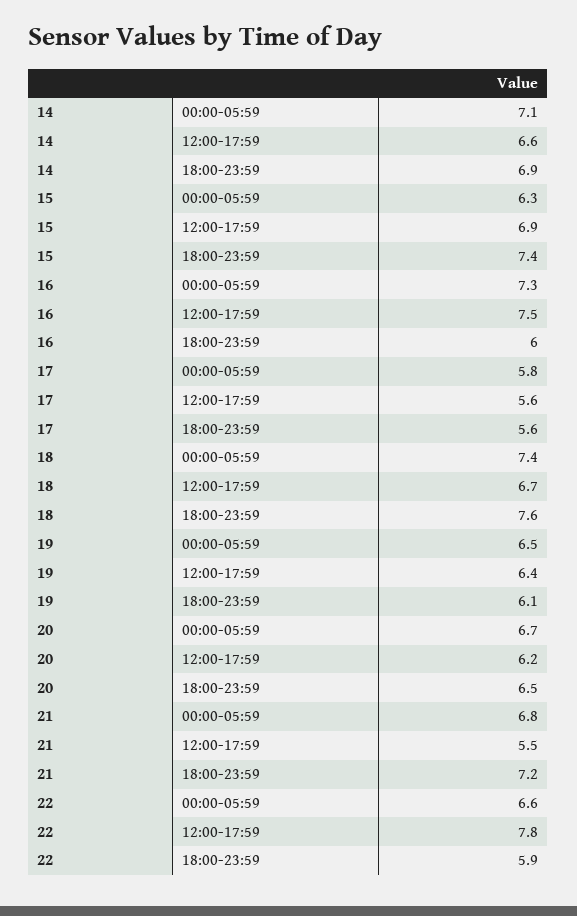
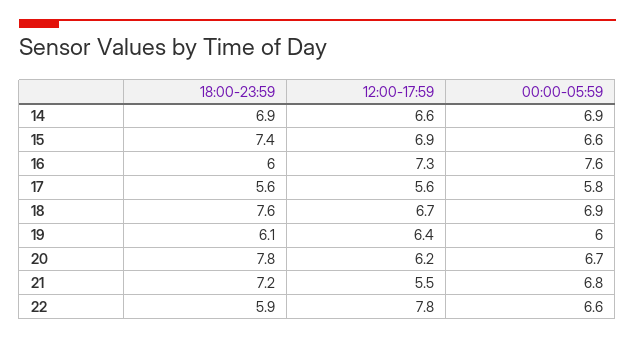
  {
    "14": {
-     "00:00-05:59": 7.1,
+     "00:00-05:59": 6.9,
      "12:00-17:59": 6.6,
      "18:00-23:59": 6.9
    },
    "15": {
-     "00:00-05:59": 6.3,
+     "00:00-05:59": 6.6,
      "12:00-17:59": 6.9,
      "18:00-23:59": 7.4
    },
    "16": {
-     "00:00-05:59": 7.3,
+     "00:00-05:59": 7.6,
-     "12:00-17:59": 7.5,
+     "12:00-17:59": 7.3,
      "18:00-23:59": 6
    },
    "17": {
      "00:00-05:59": 5.8,
      "12:00-17:59": 5.6,
      "18:00-23:59": 5.6
    },
    "18": {
-     "00:00-05:59": 7.4,
+     "00:00-05:59": 6.9,
      "12:00-17:59": 6.7,
      "18:00-23:59": 7.6
    },
    "19": {
-     "00:00-05:59": 6.5,
+     "00:00-05:59": 6,
      "12:00-17:59": 6.4,
      "18:00-23:59": 6.1
    },
    "20": {
      "00:00-05:59": 6.7,
      "12:00-17:59": 6.2,
-     "18:00-23:59": 6.5
+     "18:00-23:59": 7.8
    },
    "21": {
      "00:00-05:59": 6.8,
      "12:00-17:59": 5.5,
      "18:00-23:59": 7.2
    },
    "22": {
      "00:00-05:59": 6.6,
      "12:00-17:59": 7.8,
      "18:00-23:59": 5.9
    }
  }

